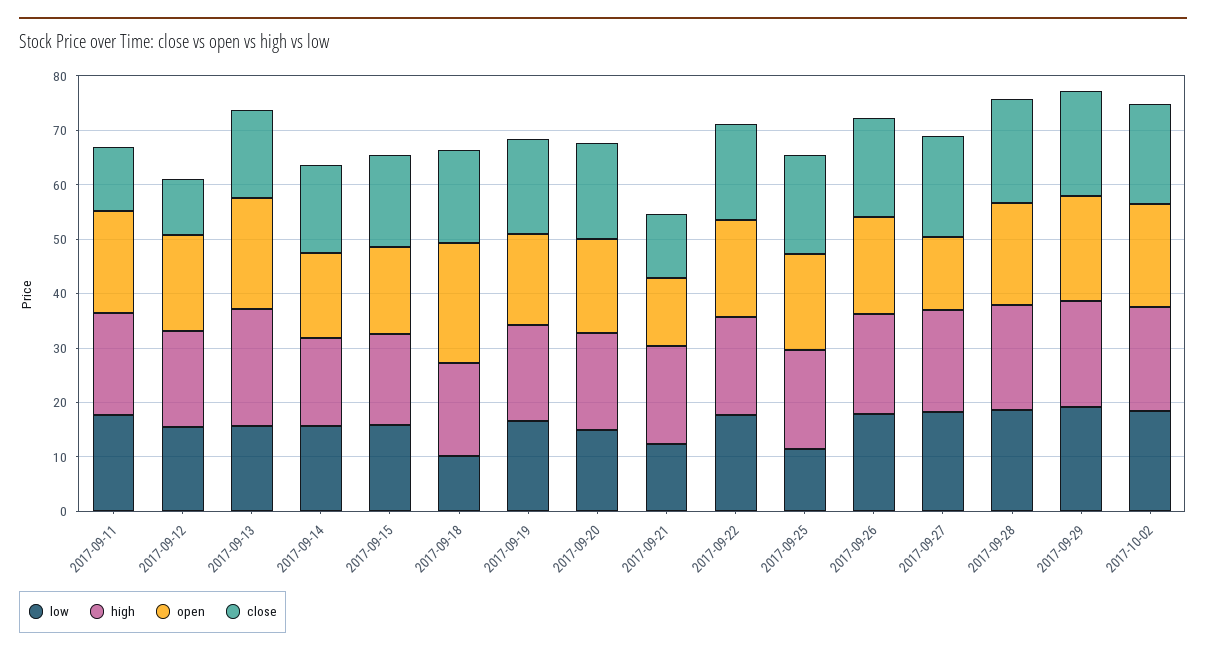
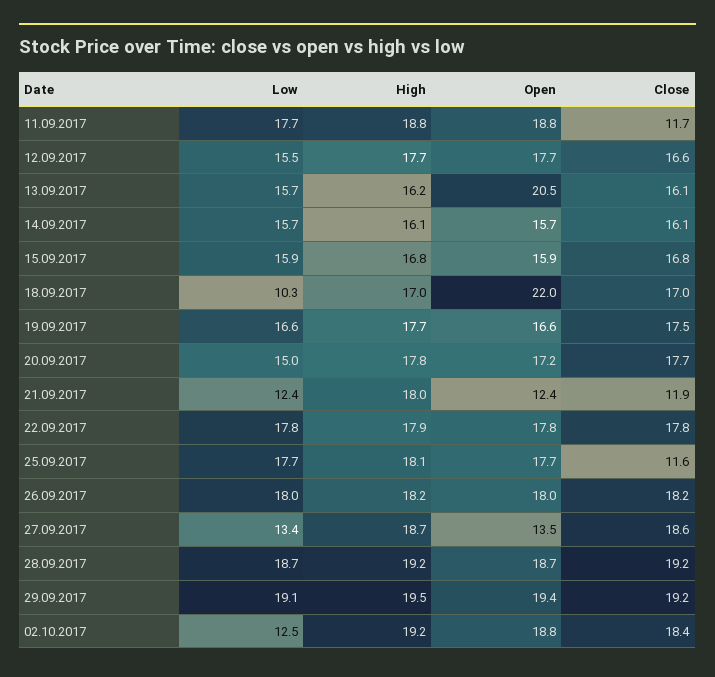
  {
    "low": {
      "2017-09-11": 17.7,
      "2017-09-12": 15.5,
      "2017-09-13": 15.7,
      "2017-09-14": 15.7,
      "2017-09-15": 15.9,
      "2017-09-18": 10.3,
      "2017-09-19": 16.6,
      "2017-09-20": 15,
      "2017-09-21": 12.4,
      "2017-09-22": 17.8,
-     "2017-09-25": 12,
+     "2017-09-25": 17.7,
      "2017-09-26": 18,
-     "2017-09-27": 18,
+     "2017-09-27": 13.4,
      "2017-09-28": 18.7,
      "2017-09-29": 19.1,
-     "2017-10-02": 18
+     "2017-10-02": 12.5
    },
    "high": {
      "2017-09-11": 18.8,
      "2017-09-12": 17.7,
-     "2017-09-13": 22,
+     "2017-09-13": 16.2,
      "2017-09-14": 16.1,
      "2017-09-15": 16.8,
      "2017-09-18": 17,
      "2017-09-19": 17.7,
      "2017-09-20": 17.8,
      "2017-09-21": 18,
      "2017-09-22": 17.9,
      "2017-09-25": 18.1,
      "2017-09-26": 18.2,
      "2017-09-27": 18.7,
      "2017-09-28": 19.2,
      "2017-09-29": 19.5,
      "2017-10-02": 19.2
    },
    "open": {
      "2017-09-11": 18.8,
      "2017-09-12": 17.7,
      "2017-09-13": 20.5,
      "2017-09-14": 15.7,
      "2017-09-15": 15.9,
      "2017-09-18": 22,
      "2017-09-19": 16.6,
      "2017-09-20": 17.2,
      "2017-09-21": 12.4,
      "2017-09-22": 17.8,
      "2017-09-25": 17.7,
      "2017-09-26": 18,
      "2017-09-27": 13.5,
      "2017-09-28": 18.7,
      "2017-09-29": 19.4,
      "2017-10-02": 18.8
    },
    "close": {
      "2017-09-11": 11.7,
-     "2017-09-12": 10,
+     "2017-09-12": 16.6,
      "2017-09-13": 16.1,
      "2017-09-14": 16.1,
      "2017-09-15": 16.8,
      "2017-09-18": 17,
      "2017-09-19": 17.5,
      "2017-09-20": 17.7,
      "2017-09-21": 11.9,
      "2017-09-22": 17.8,
-     "2017-09-25": 18,
+     "2017-09-25": 11.6,
      "2017-09-26": 18.2,
      "2017-09-27": 18.6,
      "2017-09-28": 19.2,
      "2017-09-29": 19.2,
      "2017-10-02": 18.4
    }
  }

